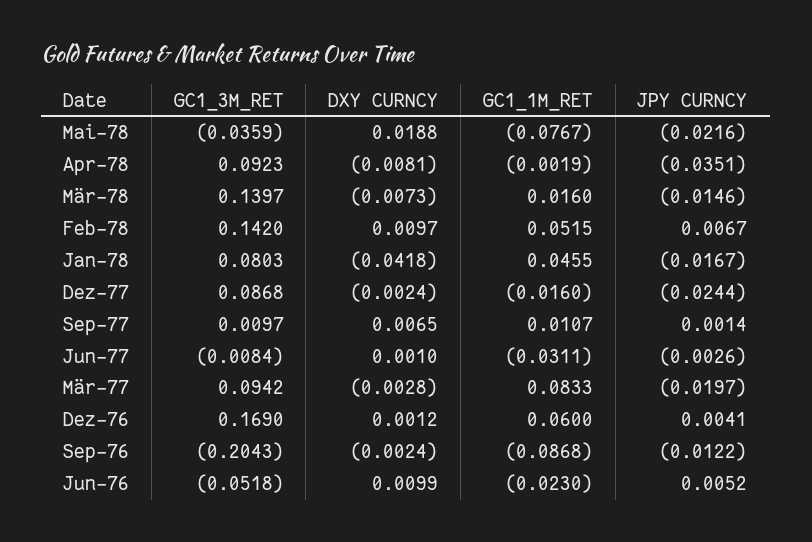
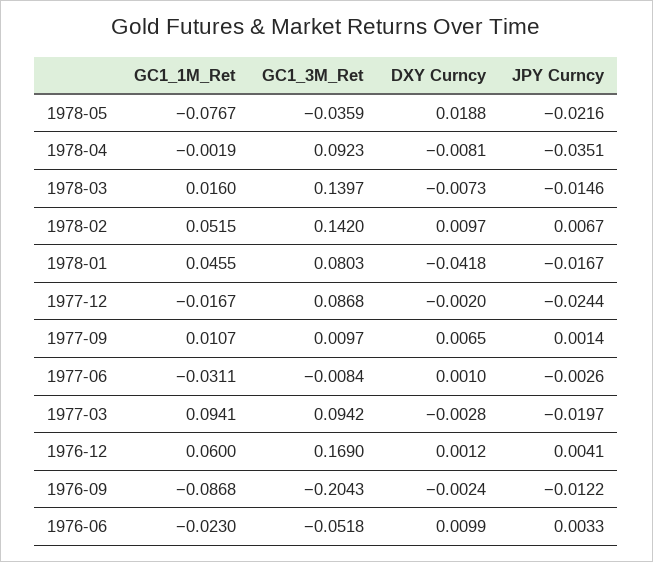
  {
    "GC1_3M_RET": {
      "Mai-78": -0.0359,
      "Apr-78": 0.0923,
      "Mär-78": 0.1397,
      "Feb-78": 0.142,
      "Jan-78": 0.0803,
      "Dez-77": 0.0868,
      "Sep-77": 0.0097,
      "Jun-77": -0.0084,
      "Mär-77": 0.0942,
      "Dez-76": 0.169,
      "Sep-76": -0.2043,
      "Jun-76": -0.0518
    },
    "DXY CURNCY": {
      "Mai-78": 0.0188,
      "Apr-78": -0.0081,
      "Mär-78": -0.0073,
      "Feb-78": 0.0097,
      "Jan-78": -0.0418,
-     "Dez-77": -0.0024,
+     "Dez-77": -0.002,
      "Sep-77": 0.0065,
      "Jun-77": 0.001,
      "Mär-77": -0.0028,
      "Dez-76": 0.0012,
      "Sep-76": -0.0024,
      "Jun-76": 0.0099
    },
    "GC1_1M_RET": {
      "Mai-78": -0.0767,
      "Apr-78": -0.0019,
      "Mär-78": 0.016,
      "Feb-78": 0.0515,
      "Jan-78": 0.0455,
-     "Dez-77": -0.016,
+     "Dez-77": -0.0167,
      "Sep-77": 0.0107,
      "Jun-77": -0.0311,
-     "Mär-77": 0.0833,
+     "Mär-77": 0.0941,
      "Dez-76": 0.06,
      "Sep-76": -0.0868,
      "Jun-76": -0.023
    },
    "JPY CURNCY": {
      "Mai-78": -0.0216,
      "Apr-78": -0.0351,
      "Mär-78": -0.0146,
      "Feb-78": 0.0067,
      "Jan-78": -0.0167,
      "Dez-77": -0.0244,
      "Sep-77": 0.0014,
      "Jun-77": -0.0026,
      "Mär-77": -0.0197,
      "Dez-76": 0.0041,
      "Sep-76": -0.0122,
-     "Jun-76": 0.0052
+     "Jun-76": 0.0033
    }
  }

